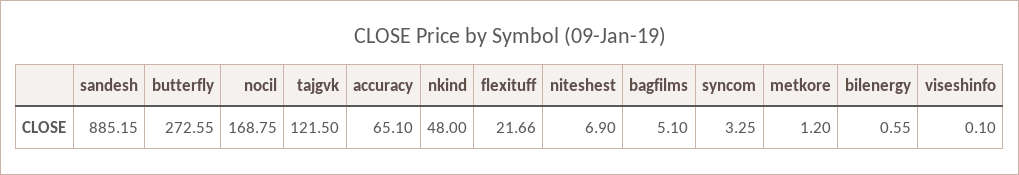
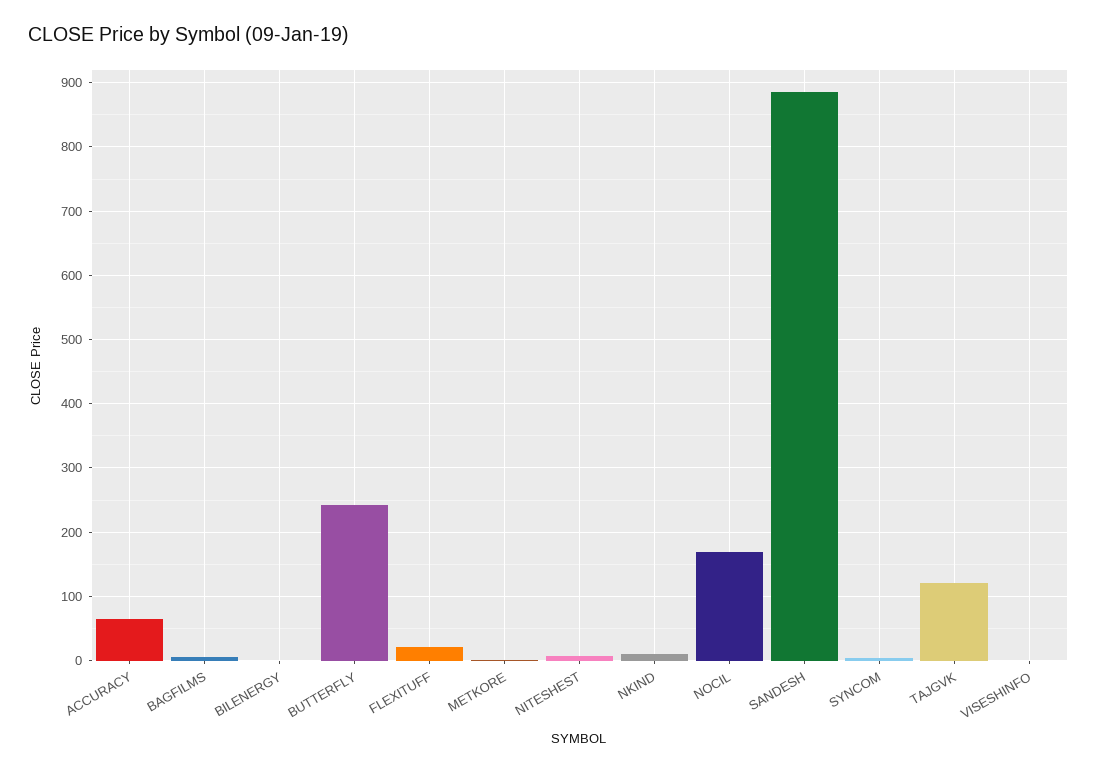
  {
    "sandesh": 885.15,
-   "butterfly": 272.55,
+   "butterfly": 240,
    "nocil": 168.75,
    "tajgvk": 121.5,
    "accuracy": 65.1,
-   "nkind": 48,
+   "nkind": 10,
    "flexituff": 21.66,
    "niteshest": 6.9,
    "bagfilms": 5.1,
    "syncom": 3.25,
    "metkore": 1.2,
    "bilenergy": 0.55,
    "viseshinfo": 0.1
  }

